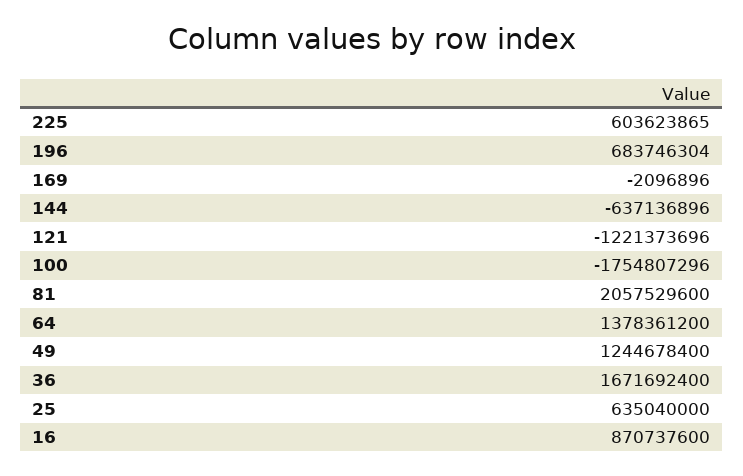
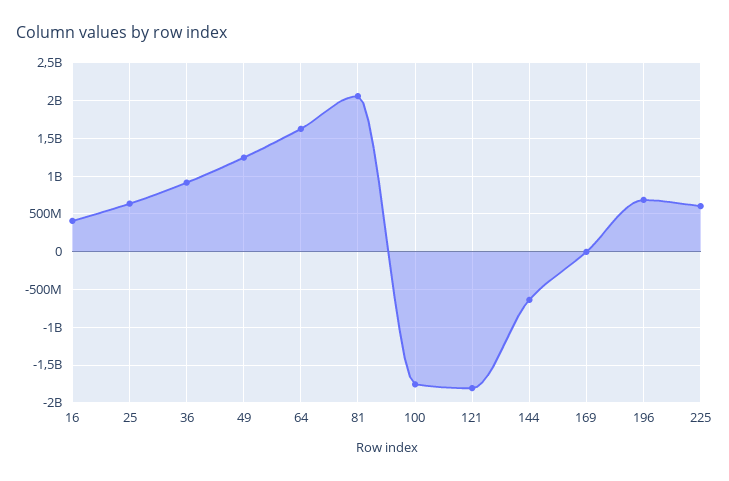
  {
    "225": 603623865,
    "196": 683746304,
    "169": -2096896,
    "144": -637136896,
-   "121": -1221373696,
+   "121": -1800000000,
    "100": -1754807296,
    "81": 2057529600,
-   "64": 1378361200,
+   "64": 1600000000,
    "49": 1244678400,
-   "36": 1671692400,
+   "36": 900000000,
    "25": 635040000,
-   "16": 870737600
+   "16": 400000000
  }

